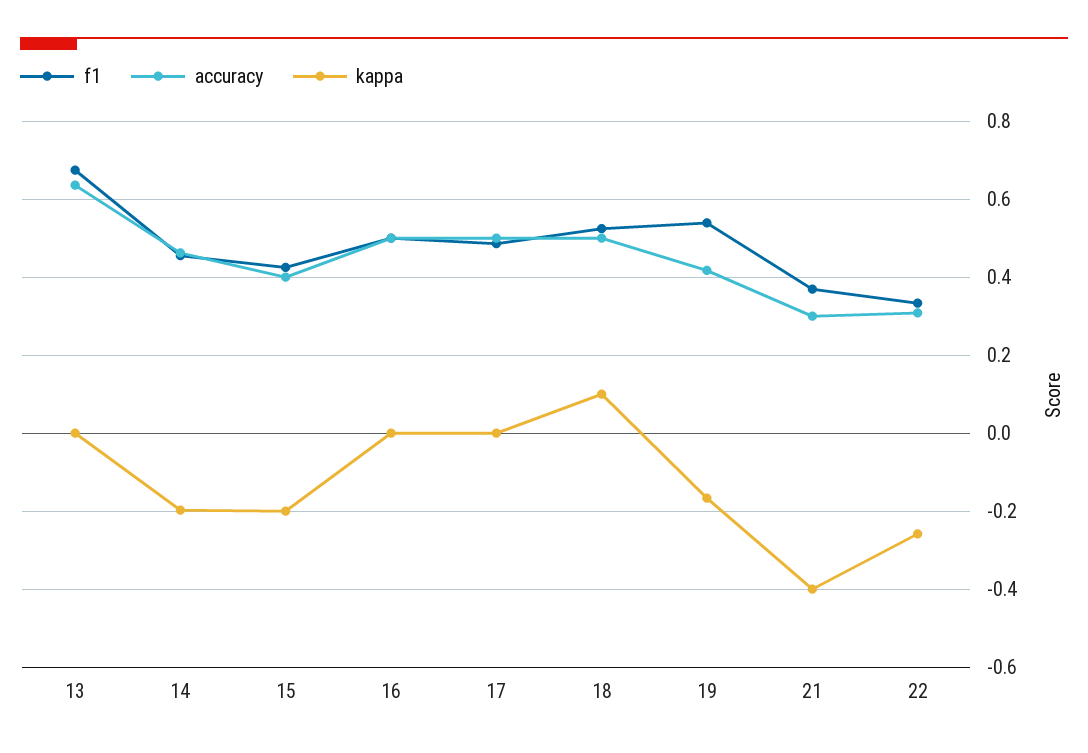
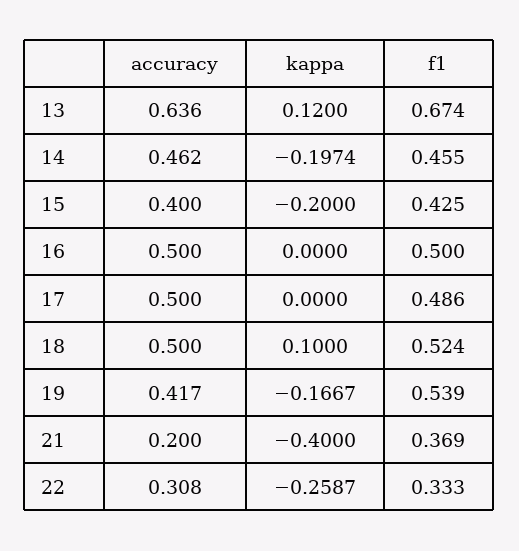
  {
    "f1": {
      "13": 0.674,
      "14": 0.455,
      "15": 0.425,
      "16": 0.5,
      "17": 0.486,
      "18": 0.524,
      "19": 0.539,
      "21": 0.369,
      "22": 0.333
    },
    "accuracy": {
      "13": 0.636,
      "14": 0.462,
      "15": 0.4,
      "16": 0.5,
      "17": 0.5,
      "18": 0.5,
      "19": 0.417,
-     "21": 0.3,
+     "21": 0.2,
      "22": 0.308
    },
    "kappa": {
-     "13": 0,
+     "13": 0.12,
      "14": -0.1974,
      "15": -0.2,
      "16": 0,
      "17": 0,
      "18": 0.1,
      "19": -0.1667,
      "21": -0.4,
      "22": -0.2587
    }
  }

